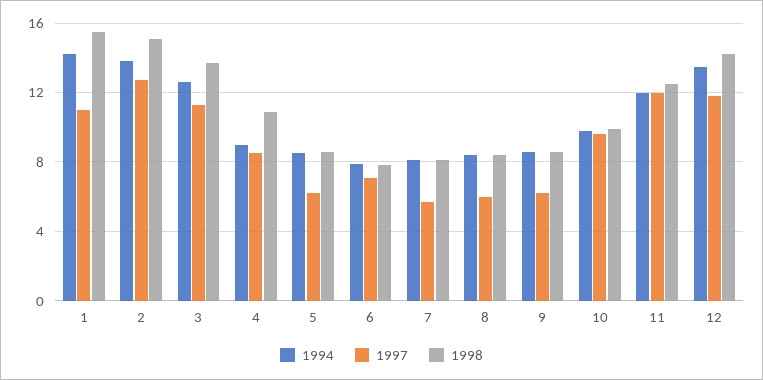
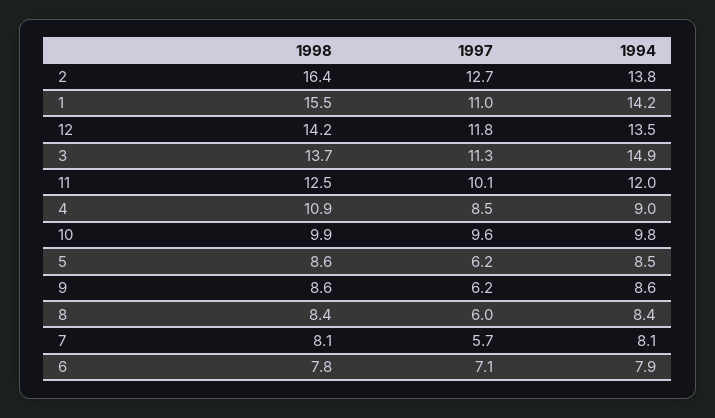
  {
    "1994": {
      "1": 14.2,
      "2": 13.8,
-     "3": 12.5,
+     "3": 14.9,
      "4": 9,
      "5": 8.5,
      "6": 7.9,
      "7": 8.1,
      "8": 8.4,
      "9": 8.6,
      "10": 9.8,
      "11": 12,
      "12": 13.5
    },
    "1997": {
      "1": 11,
      "2": 12.7,
      "3": 11.3,
      "4": 8.5,
      "5": 6.2,
      "6": 7.1,
      "7": 5.7,
      "8": 6,
      "9": 6.2,
      "10": 9.6,
-     "11": 12,
+     "11": 10.1,
      "12": 11.8
    },
    "1998": {
      "1": 15.5,
-     "2": 15,
+     "2": 16.4,
      "3": 13.7,
      "4": 10.9,
      "5": 8.6,
      "6": 7.8,
      "7": 8.1,
      "8": 8.4,
      "9": 8.6,
      "10": 9.9,
      "11": 12.5,
      "12": 14.2
    }
  }

